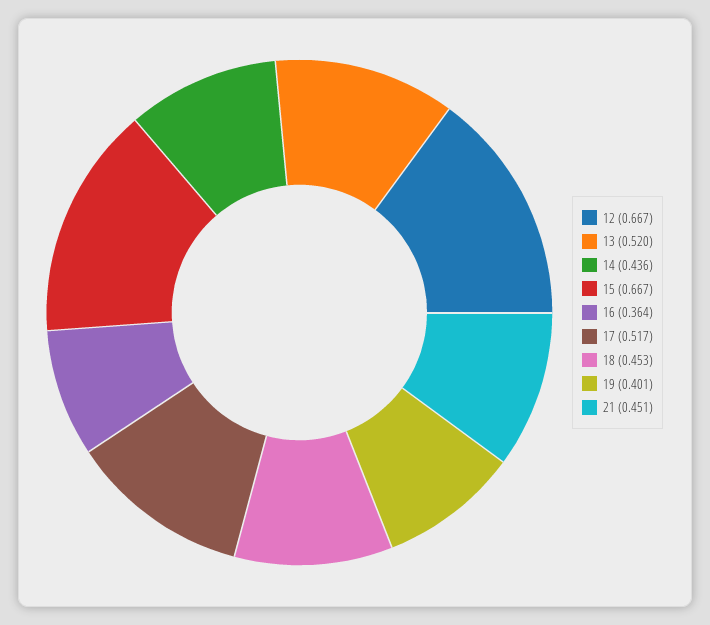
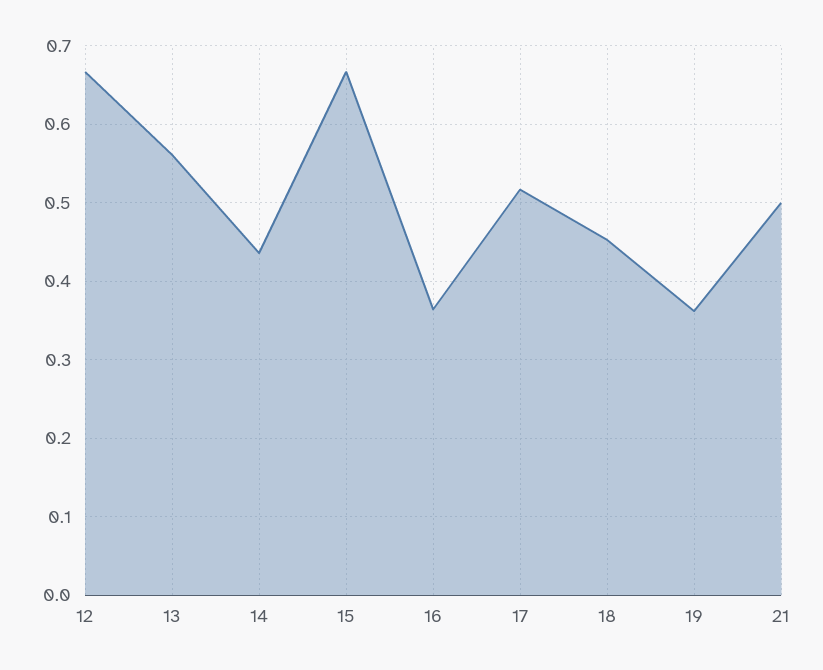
  {
    "12": 0.667,
-   "13": 0.52,
+   "13": 0.56,
    "14": 0.436,
    "15": 0.667,
    "16": 0.364,
    "17": 0.517,
    "18": 0.453,
-   "19": 0.401,
+   "19": 0.36,
-   "21": 0.451
+   "21": 0.5
  }

